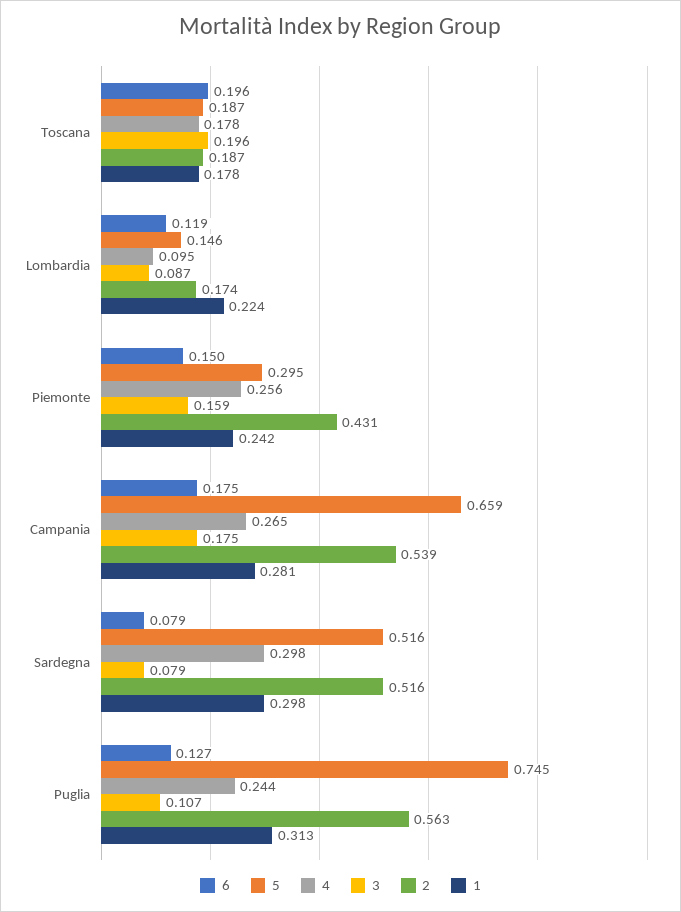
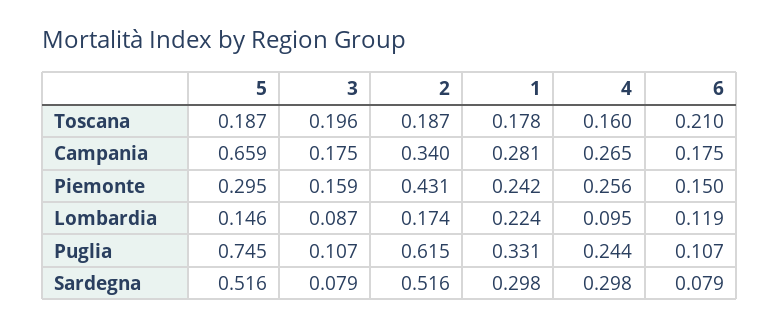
  {
    "6": {
-     "Toscana": 0.196,
+     "Toscana": 0.21,
      "Lombardia": 0.119,
      "Piemonte": 0.15,
      "Campania": 0.175,
      "Sardegna": 0.079,
-     "Puglia": 0.127
+     "Puglia": 0.107
    },
    "5": {
      "Toscana": 0.187,
      "Lombardia": 0.146,
      "Piemonte": 0.295,
      "Campania": 0.659,
      "Sardegna": 0.516,
      "Puglia": 0.745
    },
    "4": {
-     "Toscana": 0.178,
+     "Toscana": 0.16,
      "Lombardia": 0.095,
      "Piemonte": 0.256,
      "Campania": 0.265,
      "Sardegna": 0.298,
      "Puglia": 0.244
    },
    "3": {
      "Toscana": 0.196,
      "Lombardia": 0.087,
      "Piemonte": 0.159,
      "Campania": 0.175,
      "Sardegna": 0.079,
      "Puglia": 0.107
    },
    "2": {
      "Toscana": 0.187,
      "Lombardia": 0.174,
      "Piemonte": 0.431,
-     "Campania": 0.539,
+     "Campania": 0.34,
      "Sardegna": 0.516,
-     "Puglia": 0.563
+     "Puglia": 0.615
    },
    "1": {
      "Toscana": 0.178,
      "Lombardia": 0.224,
      "Piemonte": 0.242,
      "Campania": 0.281,
      "Sardegna": 0.298,
-     "Puglia": 0.313
+     "Puglia": 0.331
    }
  }

